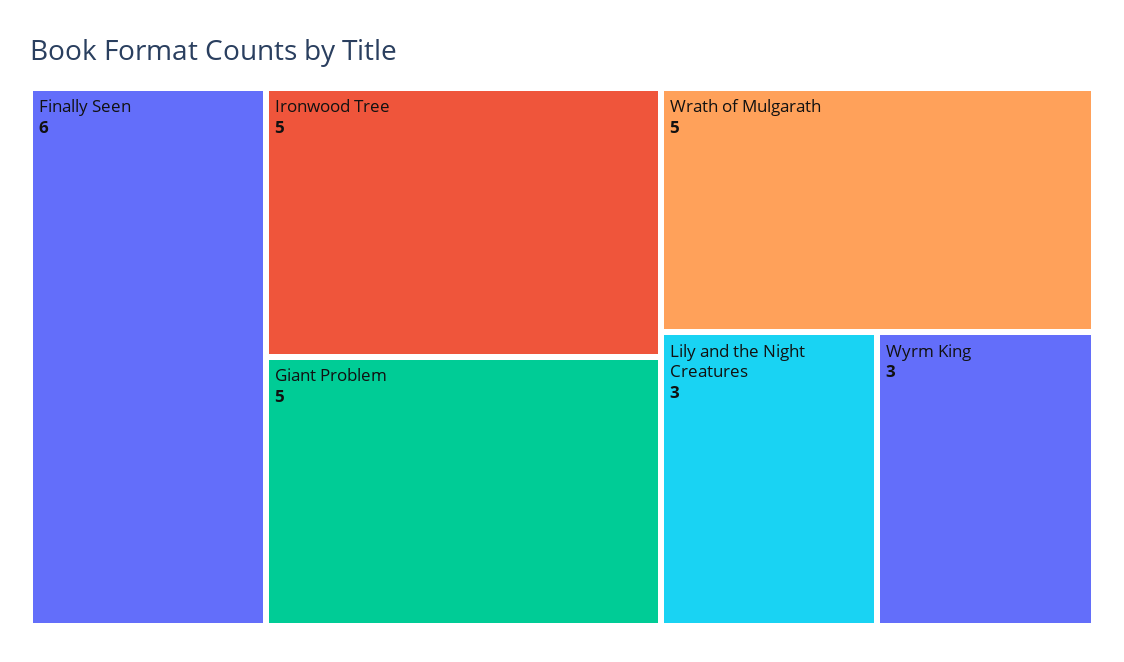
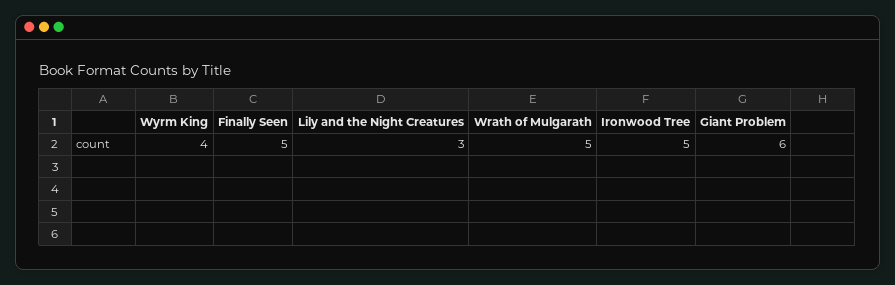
  {
-   "Finally Seen": 6,
+   "Finally Seen": 5,
    "Ironwood Tree": 5,
-   "Giant Problem": 5,
+   "Giant Problem": 6,
    "Wrath of Mulgarath": 5,
    "Lily and the Night Creatures": 3,
-   "Wyrm King": 3
+   "Wyrm King": 4
  }

